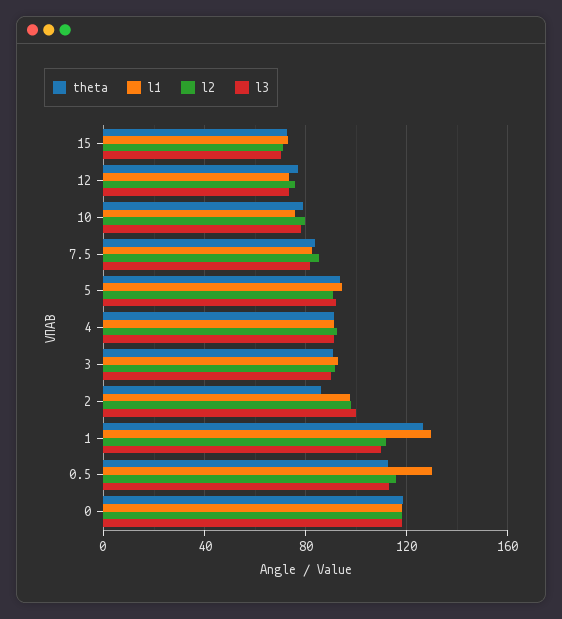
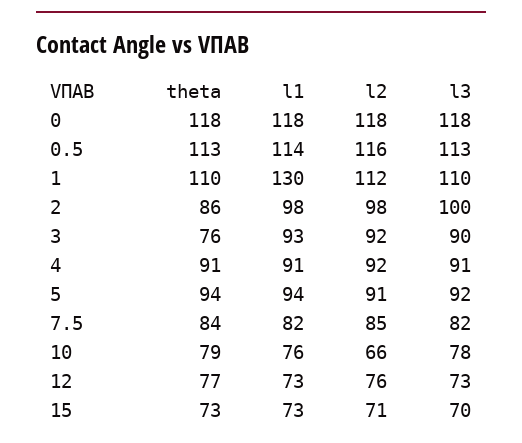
  {
    "theta": {
      "15": 73,
      "12": 77,
      "10": 79,
      "7.5": 84,
      "5": 94,
      "4": 91,
-     "3": 90,
+     "3": 76,
      "2": 86,
-     "1": 125,
+     "1": 110,
      "0.5": 113,
      "0": 118
    },
    "l1": {
      "15": 73,
      "12": 73,
      "10": 76,
      "7.5": 82,
      "5": 94,
      "4": 91,
      "3": 93,
      "2": 98,
      "1": 130,
-     "0.5": 130,
+     "0.5": 114,
      "0": 118
    },
    "l2": {
      "15": 71,
      "12": 76,
-     "10": 80,
+     "10": 66,
      "7.5": 85,
      "5": 91,
      "4": 92,
      "3": 92,
      "2": 98,
      "1": 112,
      "0.5": 116,
      "0": 118
    },
    "l3": {
      "15": 70,
      "12": 73,
      "10": 78,
      "7.5": 82,
      "5": 92,
      "4": 91,
      "3": 90,
      "2": 100,
      "1": 110,
      "0.5": 113,
      "0": 118
    }
  }

